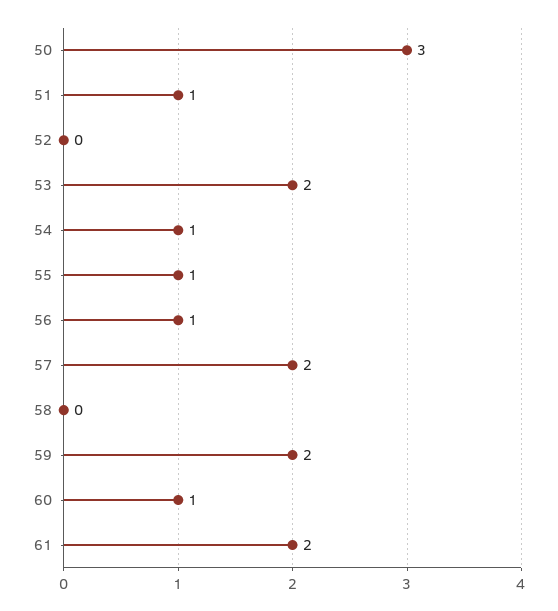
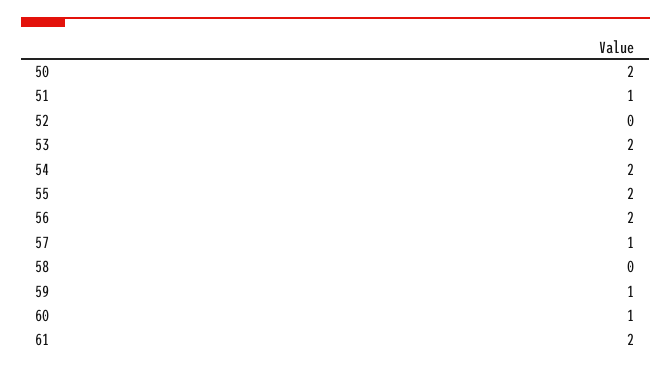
  {
-   "50": 3,
+   "50": 2,
    "51": 1,
    "52": 0,
    "53": 2,
-   "54": 1,
+   "54": 2,
-   "55": 1,
+   "55": 2,
-   "56": 1,
+   "56": 2,
-   "57": 2,
+   "57": 1,
    "58": 0,
-   "59": 2,
+   "59": 1,
    "60": 1,
    "61": 2
  }

